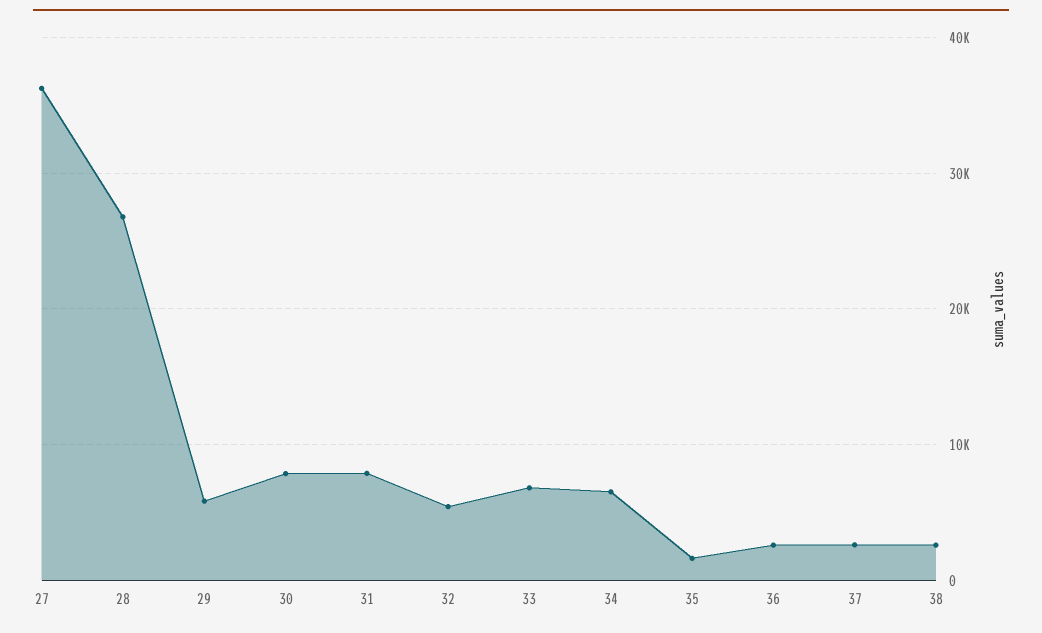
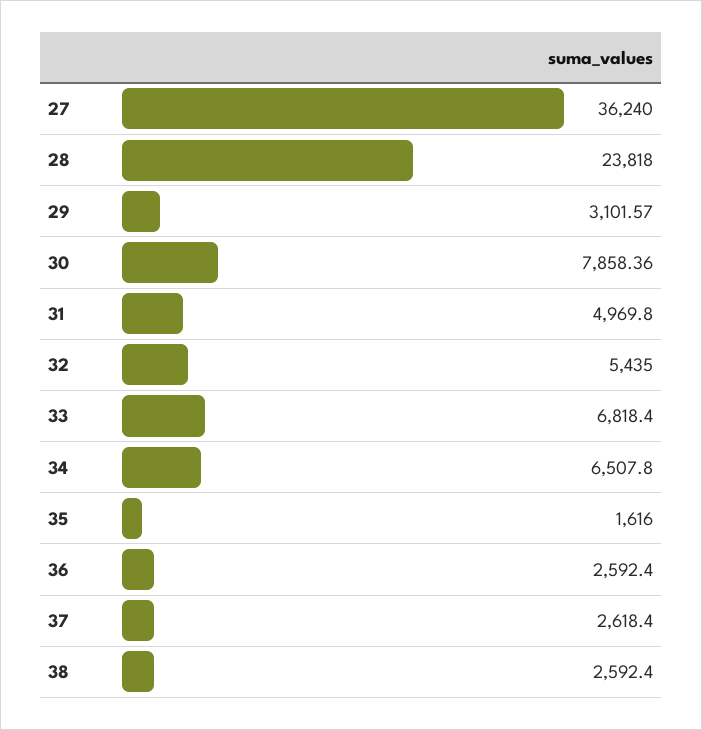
  {
    "27": 36240,
-   "28": 27000,
+   "28": 23818,
-   "29": 6000,
+   "29": 3101.57,
    "30": 7858.36,
-   "31": 8000,
+   "31": 4969.8,
    "32": 5435,
    "33": 6818.4,
    "34": 6507.8,
    "35": 1616,
    "36": 2592.4,
    "37": 2618.4,
    "38": 2592.4
  }

